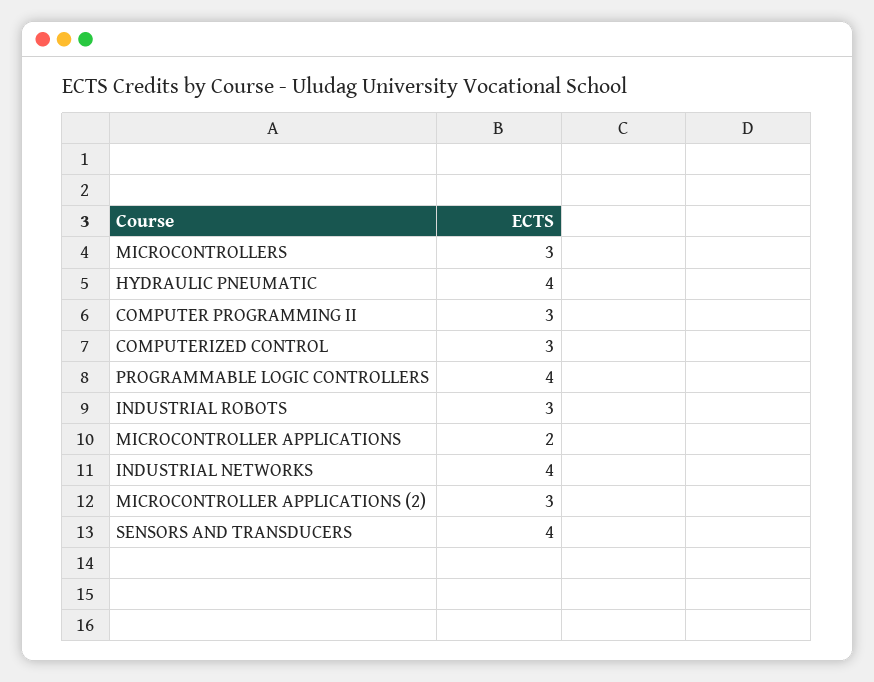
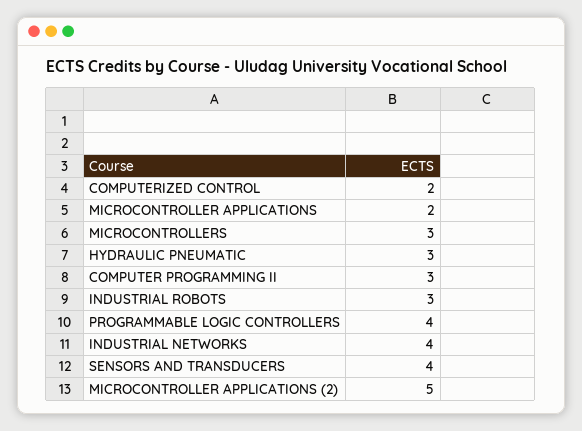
  {
    "MICROCONTROLLERS": 3,
-   "HYDRAULIC PNEUMATIC": 4,
+   "HYDRAULIC PNEUMATIC": 3,
    "COMPUTER PROGRAMMING II": 3,
-   "COMPUTERIZED CONTROL": 3,
+   "COMPUTERIZED CONTROL": 2,
    "PROGRAMMABLE LOGIC CONTROLLERS": 4,
    "INDUSTRIAL ROBOTS": 3,
    "MICROCONTROLLER APPLICATIONS": 2,
    "INDUSTRIAL NETWORKS": 4,
-   "MICROCONTROLLER APPLICATIONS (2)": 3,
+   "MICROCONTROLLER APPLICATIONS (2)": 5,
    "SENSORS AND TRANSDUCERS": 4
  }

